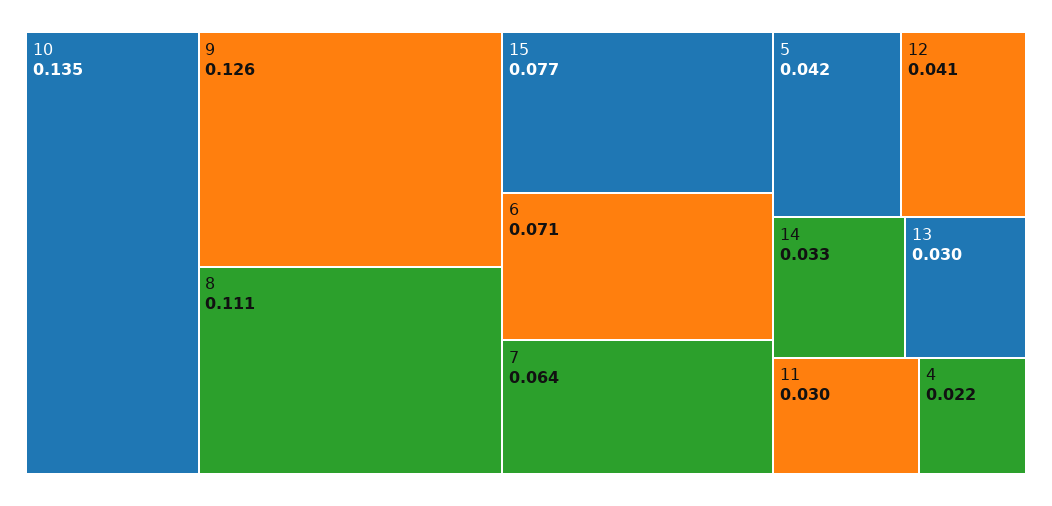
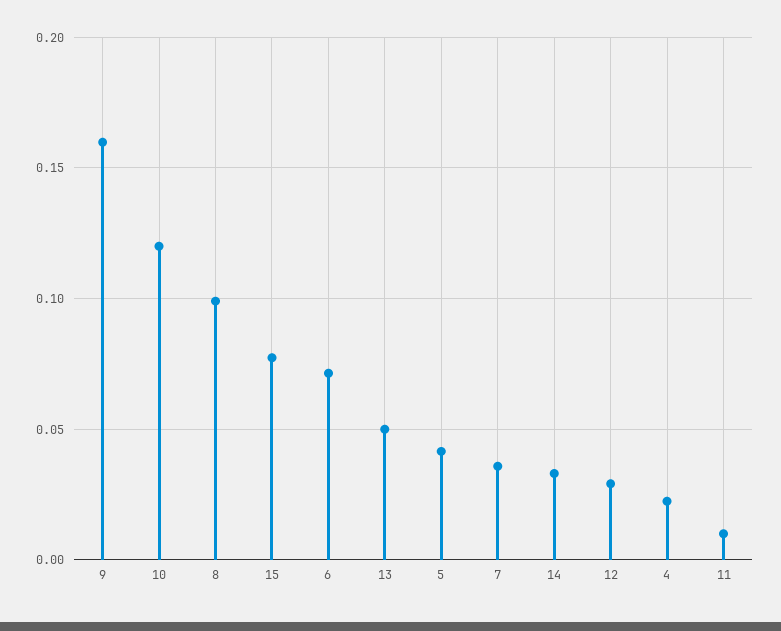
  {
-   "10": 0.135,
+   "10": 0.12,
-   "9": 0.126,
+   "9": 0.16,
-   "8": 0.111,
+   "8": 0.1,
    "15": 0.077,
    "6": 0.071,
-   "7": 0.064,
+   "7": 0.035,
    "5": 0.042,
-   "12": 0.041,
+   "12": 0.03,
    "14": 0.033,
-   "13": 0.03,
+   "13": 0.05,
-   "11": 0.03,
+   "11": 0.01,
    "4": 0.022
  }

